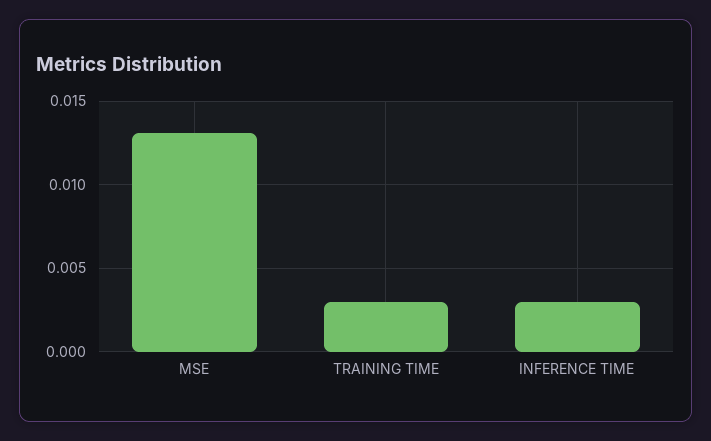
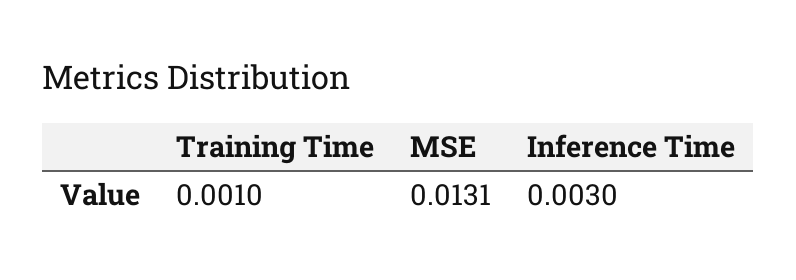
  {
    "MSE": 0.0131,
-   "TRAINING TIME": 0.003,
+   "TRAINING TIME": 0.001,
    "INFERENCE TIME": 0.003
  }

